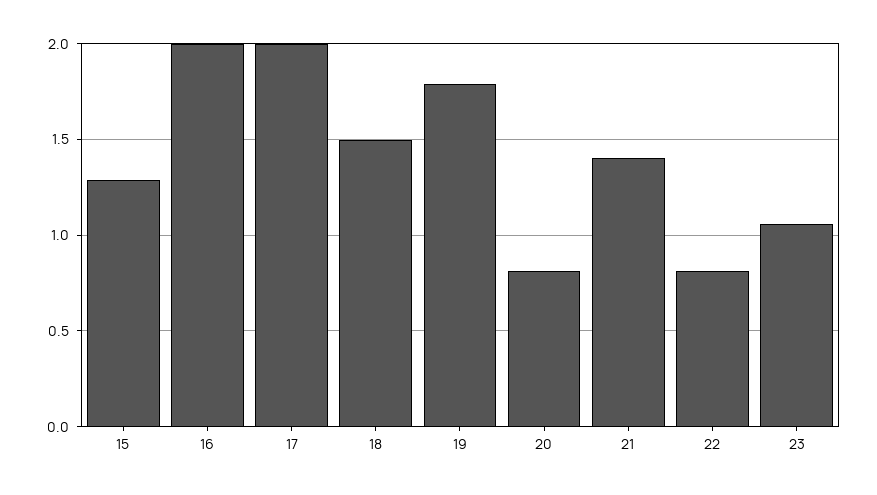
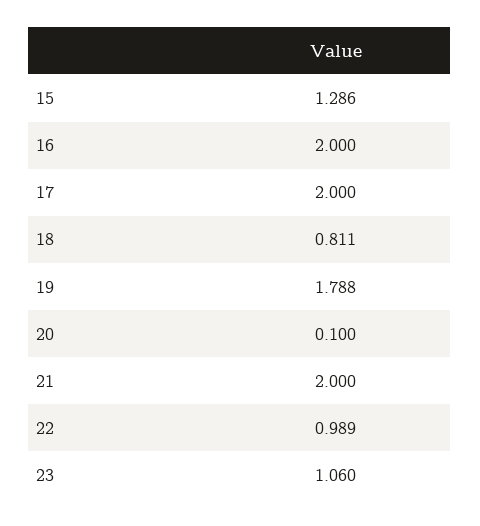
  {
    "15": 1.286,
    "16": 2,
    "17": 2,
-   "18": 1.5,
+   "18": 0.811,
    "19": 1.788,
-   "20": 0.8,
+   "20": 0.1,
-   "21": 1.4,
+   "21": 2,
-   "22": 0.8,
+   "22": 0.989,
    "23": 1.06
  }

